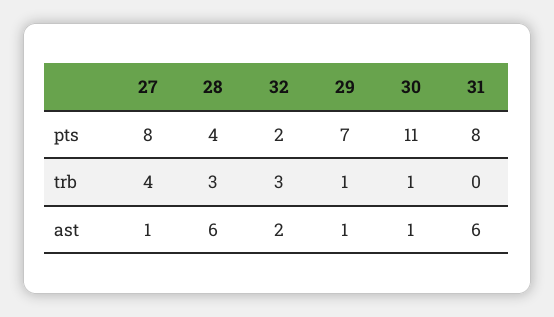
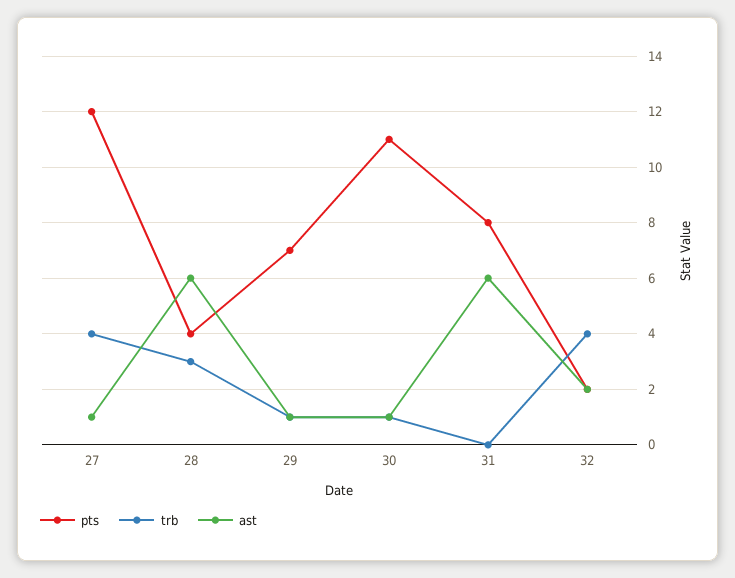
  {
    "pts": {
-     "27": 8,
+     "27": 12,
      "28": 4,
      "32": 2,
      "29": 7,
      "30": 11,
      "31": 8
    },
    "trb": {
      "27": 4,
      "28": 3,
-     "32": 3,
+     "32": 4,
      "29": 1,
      "30": 1,
      "31": 0
    },
    "ast": {
      "27": 1,
      "28": 6,
      "32": 2,
      "29": 1,
      "30": 1,
      "31": 6
    }
  }

